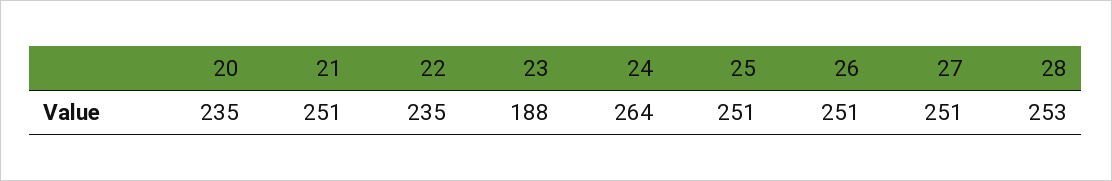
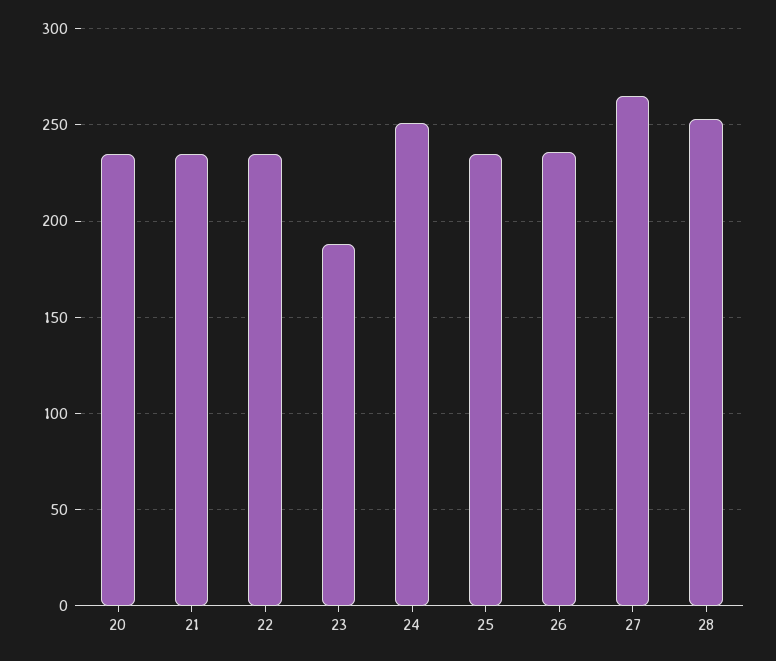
  {
    "20": 235,
-   "21": 251,
+   "21": 235,
    "22": 235,
    "23": 188,
-   "24": 264,
+   "24": 250,
-   "25": 251,
+   "25": 235,
-   "26": 251,
+   "26": 235,
-   "27": 251,
+   "27": 265,
    "28": 253
  }

